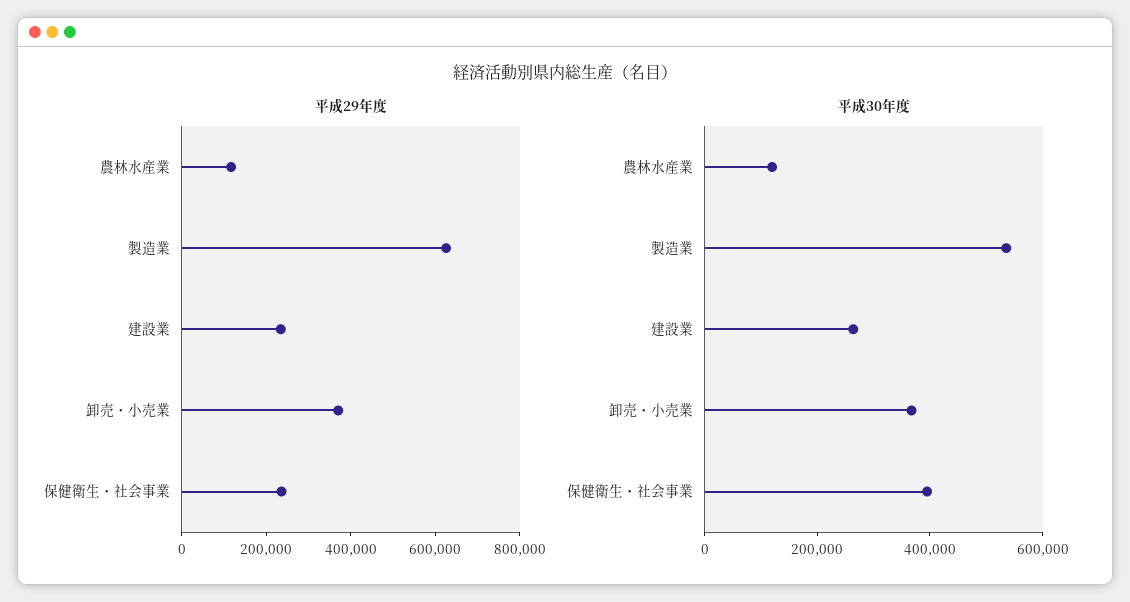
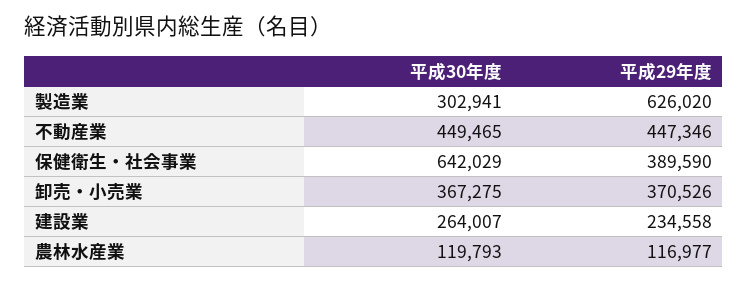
  {
    "平成29年度": {
      "農林水産業": 116977,
      "製造業": 626020,
      "建設業": 234558,
      "卸売・小売業": 370526,
-     "保健衛生・社会事業": 250000
+     "保健衛生・社会事業": 389590,
+     "不動産業": 447346
    },
    "平成30年度": {
      "農林水産業": 119793,
-     "製造業": 550000,
+     "製造業": 302941,
      "建設業": 264007,
      "卸売・小売業": 367275,
-     "保健衛生・社会事業": 400000
+     "保健衛生・社会事業": 642029,
+     "不動産業": 449465
    }
  }

